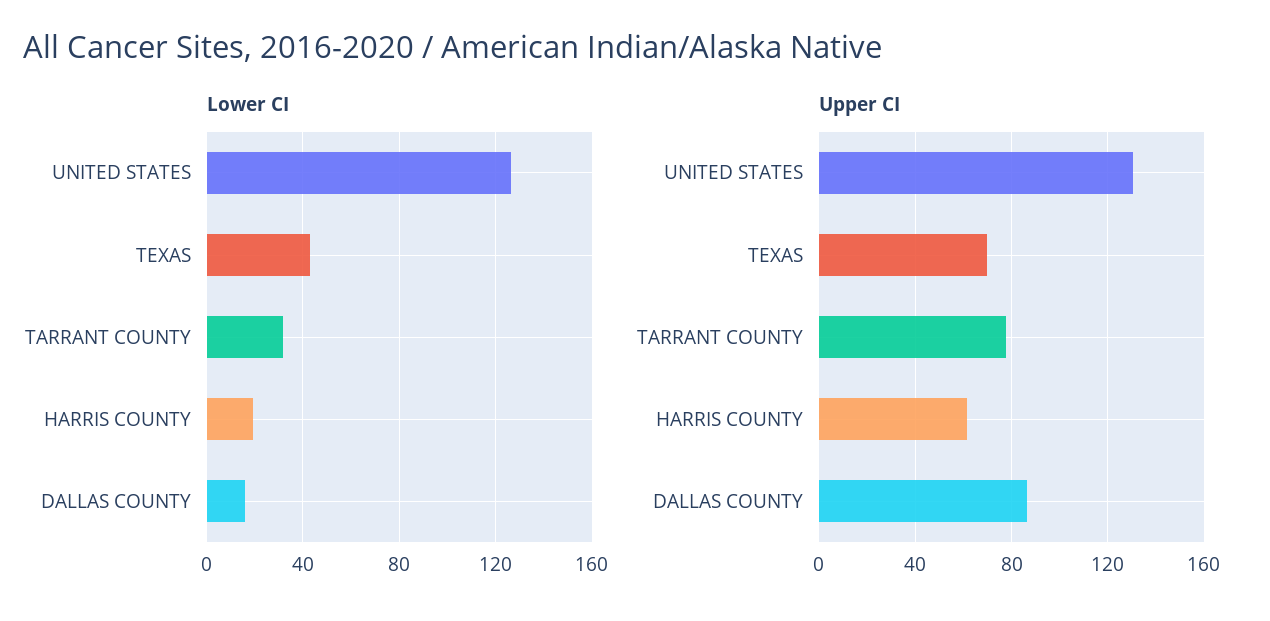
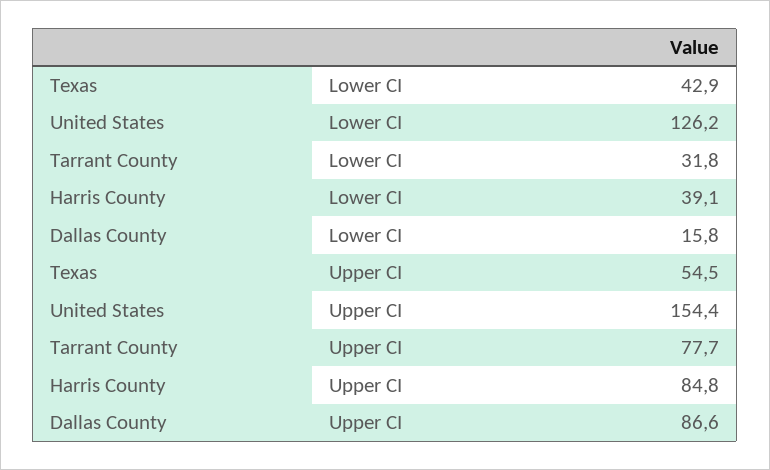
  {
    "Lower CI": {
      "UNITED STATES": 126.2,
      "TEXAS": 42.9,
      "TARRANT COUNTY": 31.8,
-     "HARRIS COUNTY": 20,
+     "HARRIS COUNTY": 39.1,
      "DALLAS COUNTY": 15.8
    },
    "Upper CI": {
-     "UNITED STATES": 130,
+     "UNITED STATES": 154.4,
-     "TEXAS": 70,
+     "TEXAS": 54.5,
      "TARRANT COUNTY": 77.7,
-     "HARRIS COUNTY": 60,
+     "HARRIS COUNTY": 84.8,
      "DALLAS COUNTY": 86.6
    }
  }

